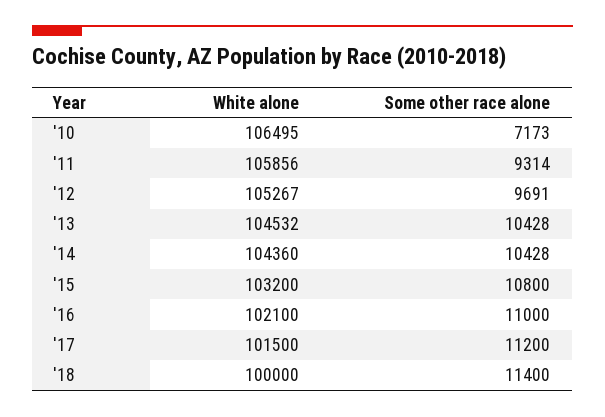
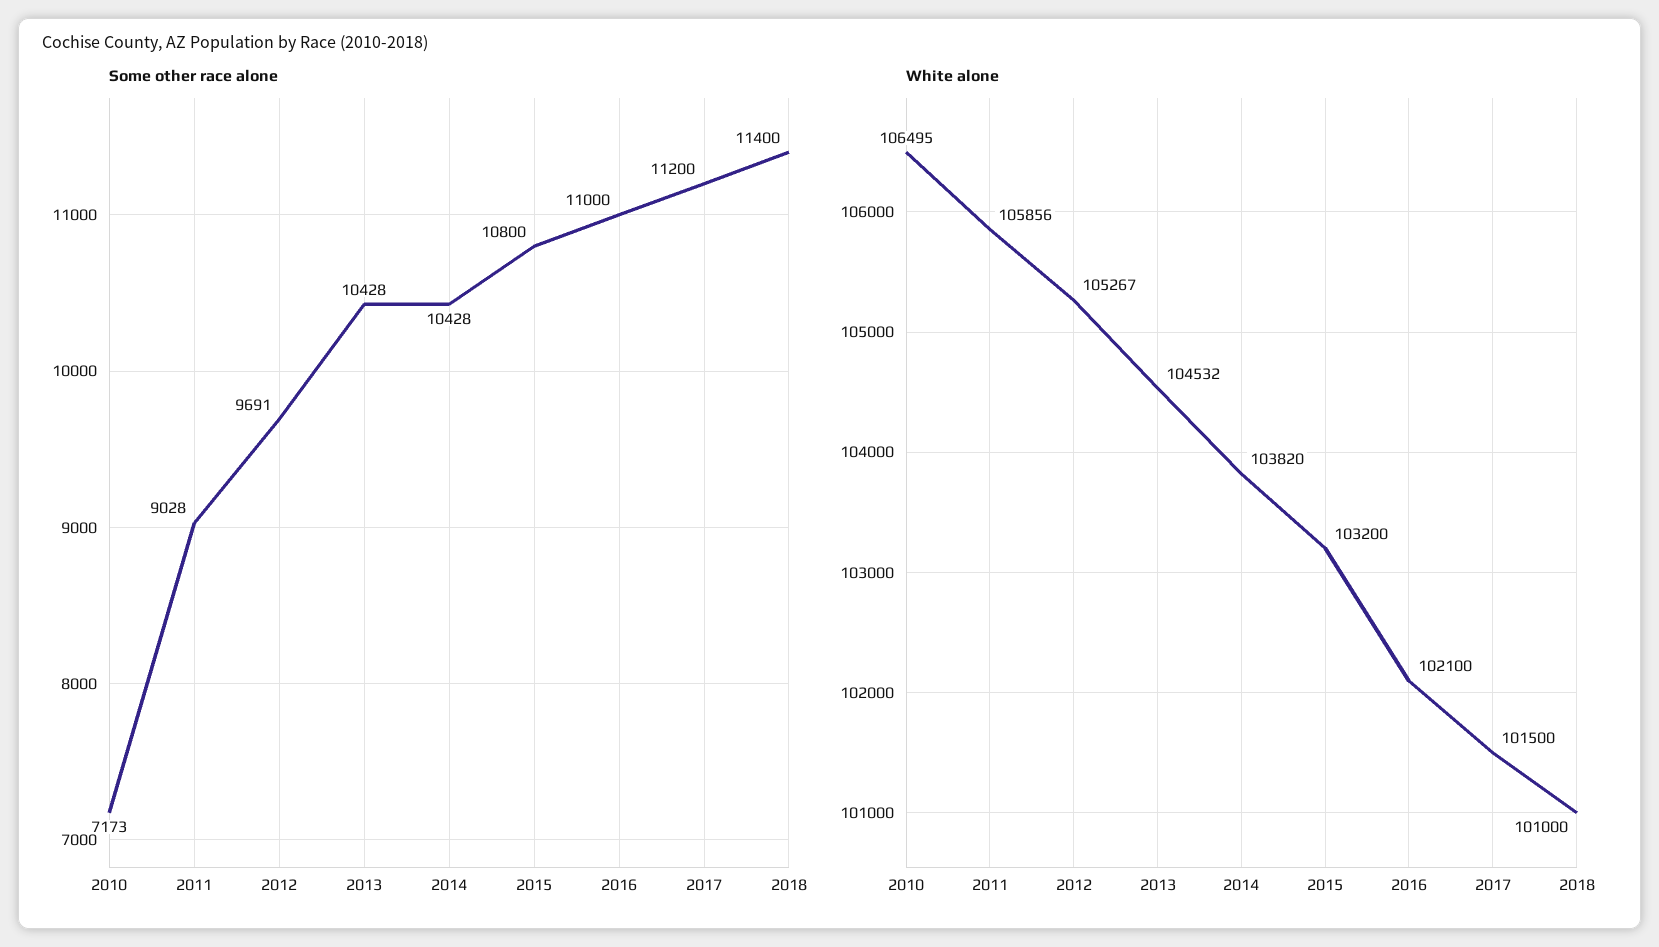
  {
    "White alone": {
      "'10": 106495,
      "'11": 105856,
      "'12": 105267,
      "'13": 104532,
-     "'14": 104360,
+     "'14": 103820,
      "'15": 103200,
      "'16": 102100,
      "'17": 101500,
-     "'18": 100000
+     "'18": 101000
    },
    "Some other race alone": {
      "'10": 7173,
-     "'11": 9314,
+     "'11": 9028,
      "'12": 9691,
      "'13": 10428,
      "'14": 10428,
      "'15": 10800,
      "'16": 11000,
      "'17": 11200,
      "'18": 11400
    }
  }

